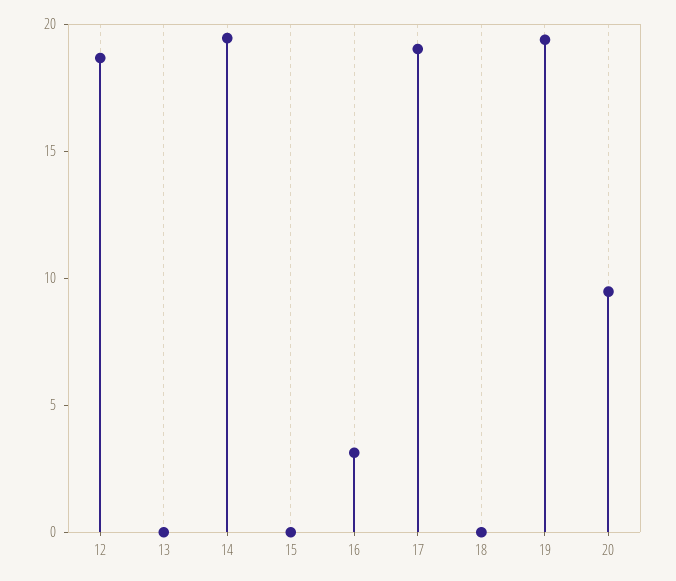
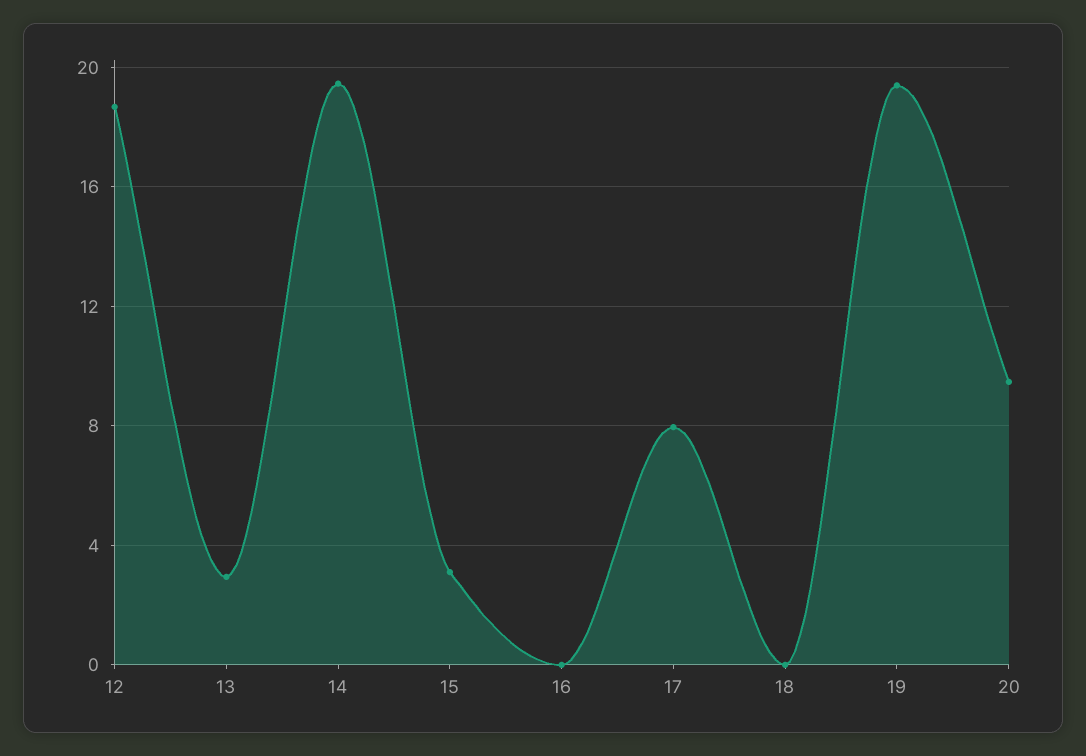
  {
    "12": 18.5,
-   "13": 0,
+   "13": 3,
    "14": 19.5,
-   "15": 0,
+   "15": 3,
-   "16": 3,
+   "16": 0,
-   "17": 19,
+   "17": 8,
    "18": 0,
    "19": 19.5,
    "20": 9.5
  }

